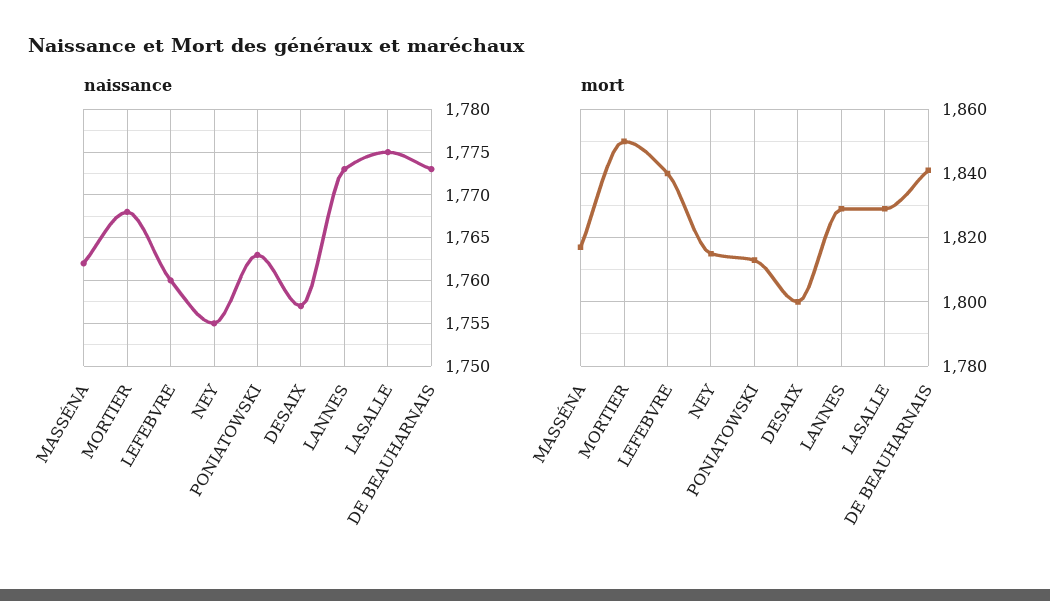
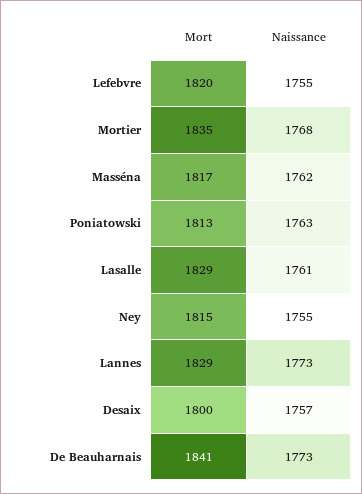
  {
    "naissance": {
      "MASSÉNA": 1762,
      "MORTIER": 1768,
-     "LEFEBVRE": 1760,
+     "LEFEBVRE": 1755,
      "NEY": 1755,
      "PONIATOWSKI": 1763,
      "DESAIX": 1757,
      "LANNES": 1773,
-     "LASALLE": 1775,
+     "LASALLE": 1761,
      "DE BEAUHARNAIS": 1773
    },
    "mort": {
      "MASSÉNA": 1817,
-     "MORTIER": 1850,
+     "MORTIER": 1835,
-     "LEFEBVRE": 1840,
+     "LEFEBVRE": 1820,
      "NEY": 1815,
      "PONIATOWSKI": 1813,
      "DESAIX": 1800,
      "LANNES": 1829,
      "LASALLE": 1829,
      "DE BEAUHARNAIS": 1841
    }
  }

